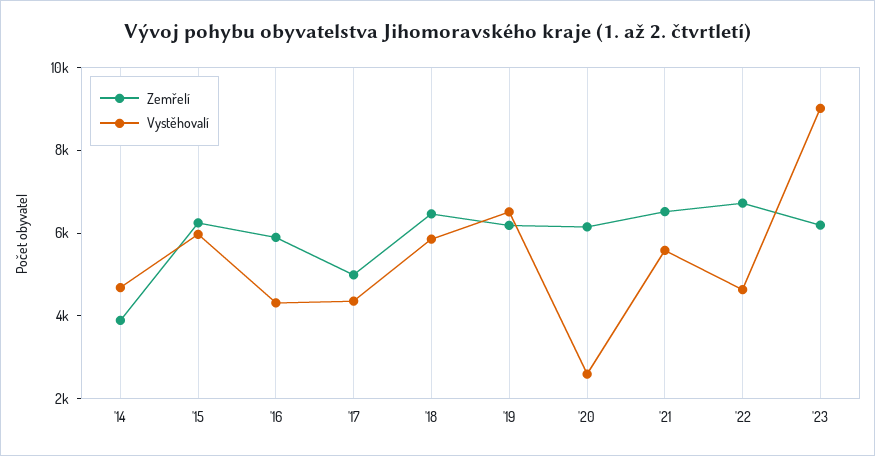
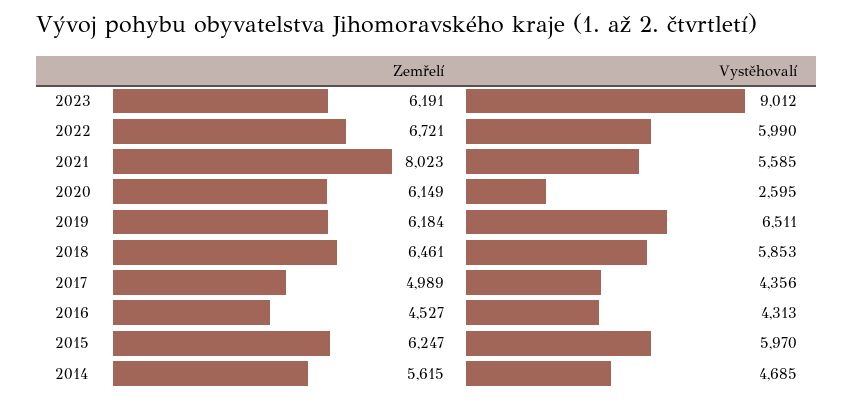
  {
    "Zemřelí": {
-     "'14": 4000,
+     "'14": 5615,
      "'15": 6247,
-     "'16": 6000,
+     "'16": 4527,
      "'17": 4989,
      "'18": 6461,
      "'19": 6184,
      "'20": 6149,
-     "'21": 6500,
+     "'21": 8023,
      "'22": 6721,
      "'23": 6191
    },
    "Vystěhovalí": {
      "'14": 4685,
      "'15": 5970,
      "'16": 4313,
      "'17": 4356,
      "'18": 5853,
      "'19": 6511,
      "'20": 2595,
      "'21": 5585,
-     "'22": 4500,
+     "'22": 5990,
      "'23": 9012
    }
  }

